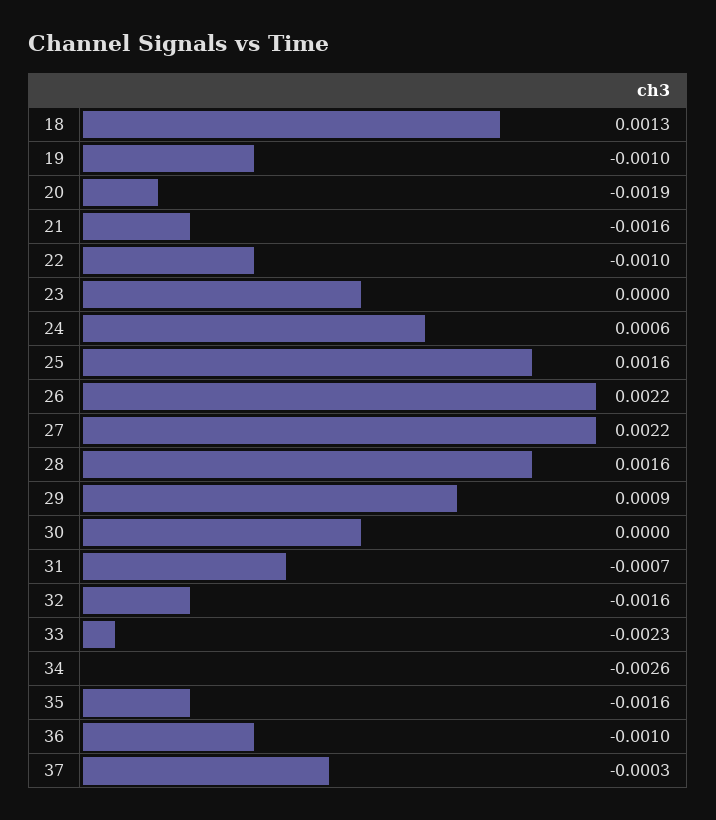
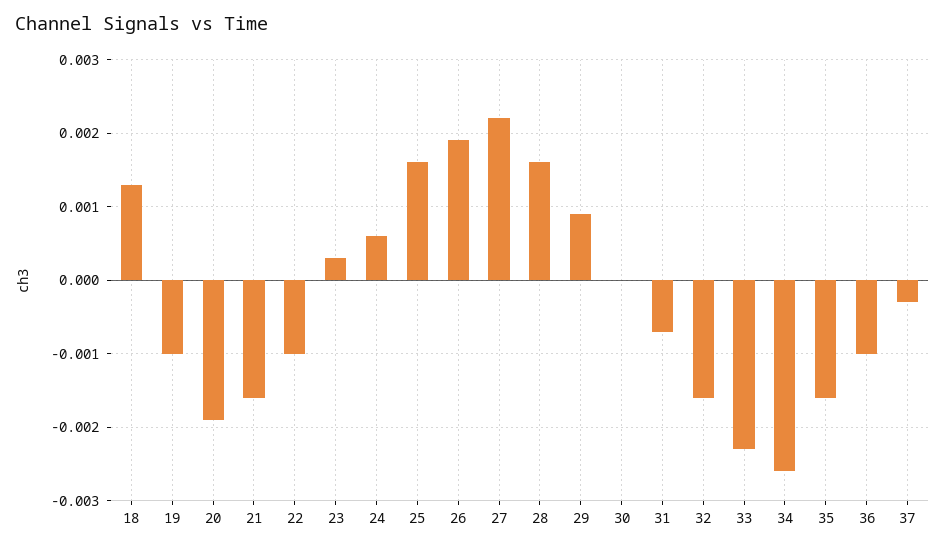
  {
    "18": 0.0013,
    "19": -0.001,
    "20": -0.0019,
    "21": -0.0016,
    "22": -0.001,
-   "23": 0,
+   "23": 0.0003,
    "24": 0.0006,
    "25": 0.0016,
-   "26": 0.0022,
+   "26": 0.0019,
    "27": 0.0022,
    "28": 0.0016,
    "29": 0.0009,
    "30": 0,
    "31": -0.0007,
    "32": -0.0016,
    "33": -0.0023,
    "34": -0.0026,
    "35": -0.0016,
    "36": -0.001,
    "37": -0.0003
  }

